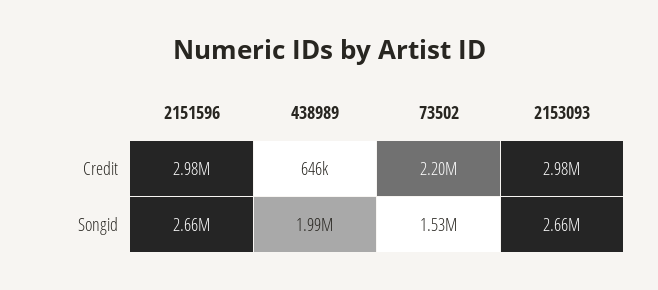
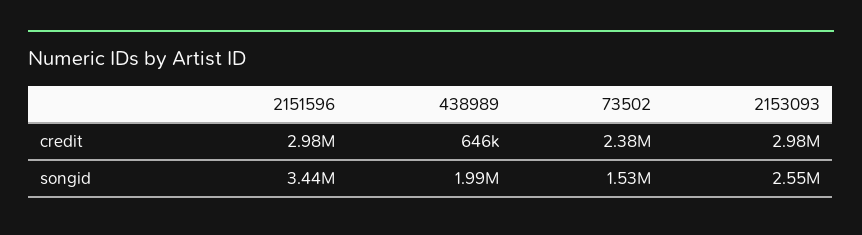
  {
    "2151596": {
      "Credit": 2980000,
-     "Songid": 2660000
+     "Songid": 3440000
    },
    "438989": {
      "Credit": 646000,
      "Songid": 1990000
    },
    "73502": {
-     "Credit": 2200000,
+     "Credit": 2380000,
      "Songid": 1530000
    },
    "2153093": {
      "Credit": 2980000,
-     "Songid": 2660000
+     "Songid": 2550000
    }
  }

